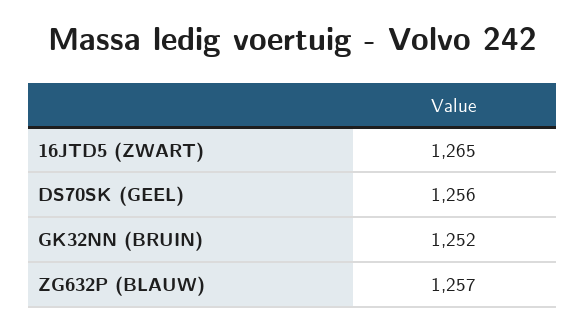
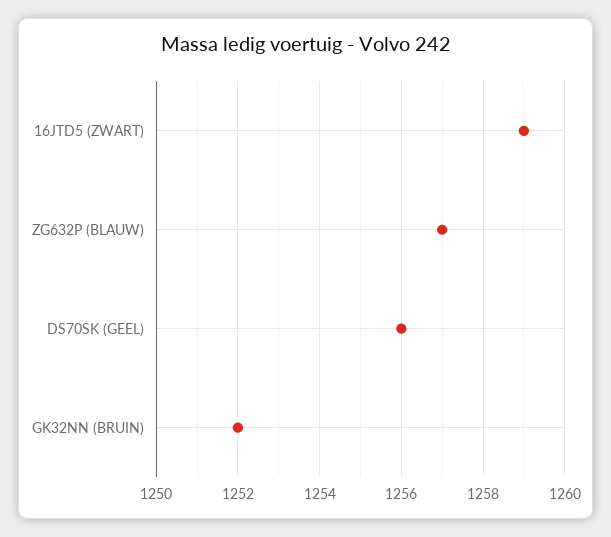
  {
-   "16JTD5 (ZWART)": 1265,
+   "16JTD5 (ZWART)": 1259,
    "DS70SK (GEEL)": 1256,
    "GK32NN (BRUIN)": 1252,
    "ZG632P (BLAUW)": 1257
  }

